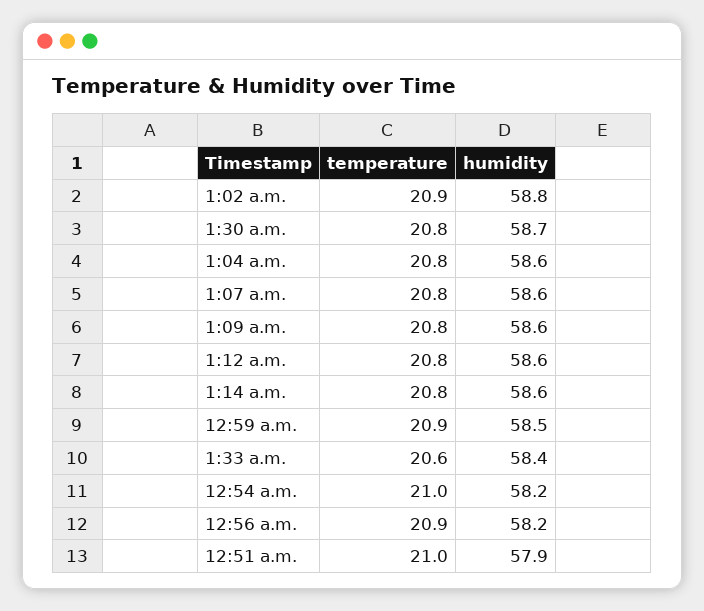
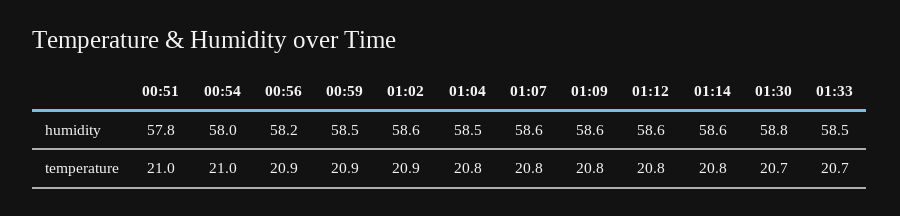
  {
    "temperature": {
      "1:02 a.m.": 20.9,
-     "1:30 a.m.": 20.8,
+     "1:30 a.m.": 20.7,
      "1:04 a.m.": 20.8,
      "1:07 a.m.": 20.8,
      "1:09 a.m.": 20.8,
      "1:12 a.m.": 20.8,
      "1:14 a.m.": 20.8,
      "12:59 a.m.": 20.9,
-     "1:33 a.m.": 20.6,
+     "1:33 a.m.": 20.7,
      "12:54 a.m.": 21,
      "12:56 a.m.": 20.9,
      "12:51 a.m.": 21
    },
    "humidity": {
-     "1:02 a.m.": 58.8,
+     "1:02 a.m.": 58.6,
-     "1:30 a.m.": 58.7,
+     "1:30 a.m.": 58.8,
-     "1:04 a.m.": 58.6,
+     "1:04 a.m.": 58.5,
      "1:07 a.m.": 58.6,
      "1:09 a.m.": 58.6,
      "1:12 a.m.": 58.6,
      "1:14 a.m.": 58.6,
      "12:59 a.m.": 58.5,
-     "1:33 a.m.": 58.4,
+     "1:33 a.m.": 58.5,
-     "12:54 a.m.": 58.2,
+     "12:54 a.m.": 58,
      "12:56 a.m.": 58.2,
-     "12:51 a.m.": 57.9
+     "12:51 a.m.": 57.8
    }
  }

